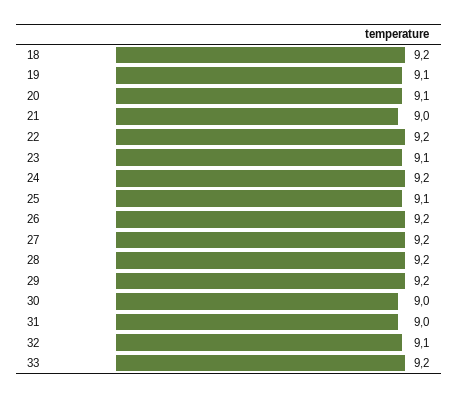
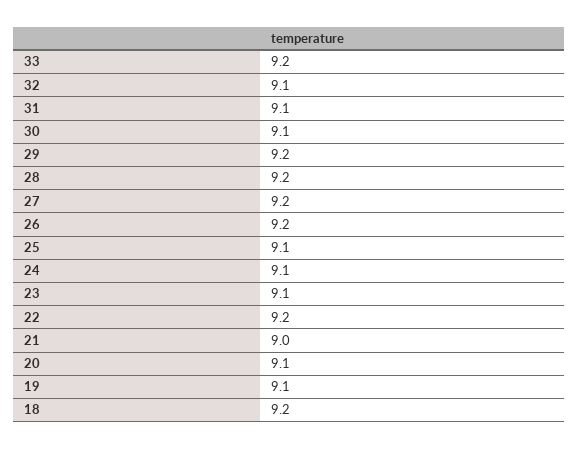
  {
    "18": 9.2,
    "19": 9.1,
    "20": 9.1,
    "21": 9,
    "22": 9.2,
    "23": 9.1,
-   "24": 9.2,
+   "24": 9.1,
    "25": 9.1,
    "26": 9.2,
    "27": 9.2,
    "28": 9.2,
    "29": 9.2,
-   "30": 9,
+   "30": 9.1,
-   "31": 9,
+   "31": 9.1,
    "32": 9.1,
    "33": 9.2
  }

